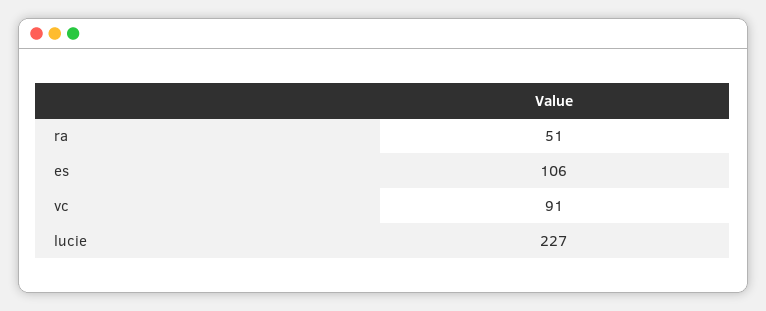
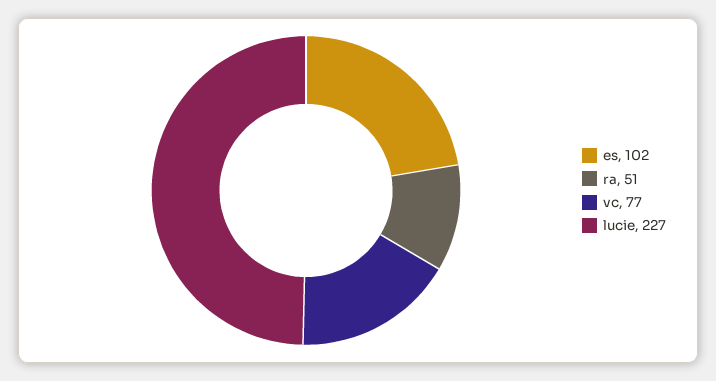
  {
    "ra": 51,
-   "es": 106,
+   "es": 102,
-   "vc": 91,
+   "vc": 77,
    "lucie": 227
  }

